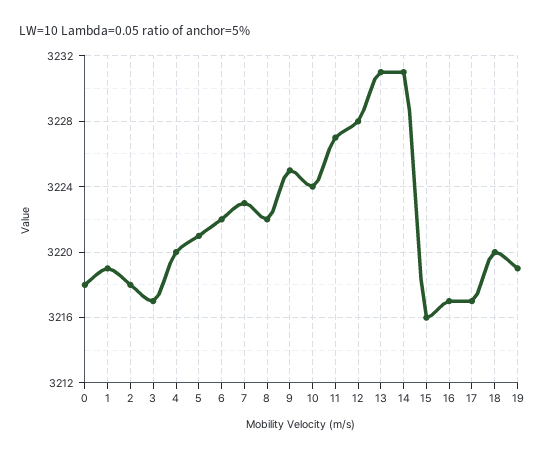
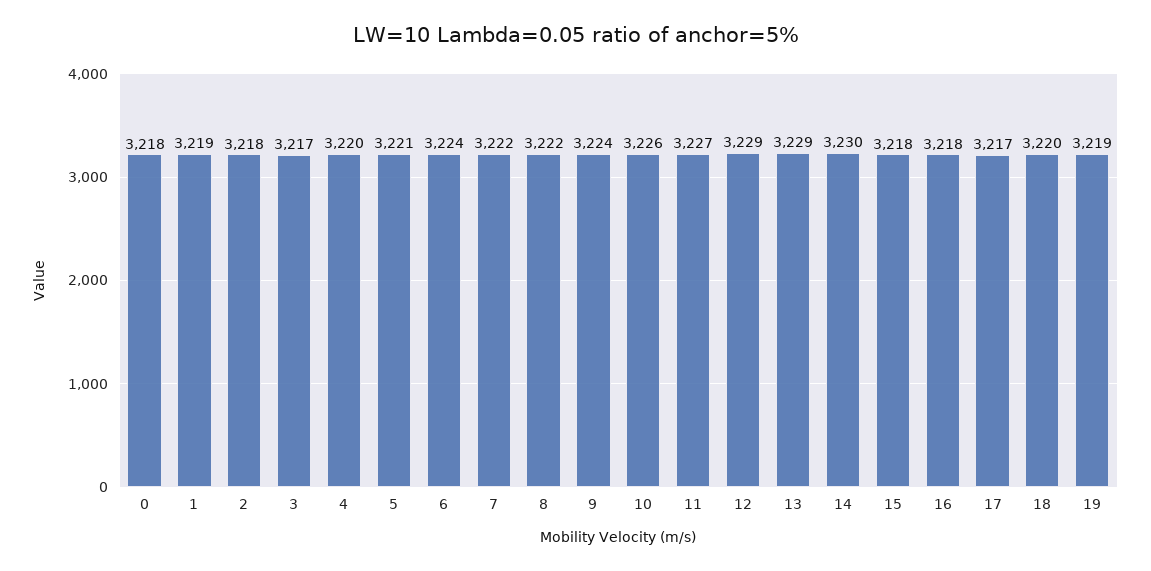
  {
    "0": 3218,
    "1": 3219,
    "2": 3218,
    "3": 3217,
    "4": 3220,
    "5": 3221,
-   "6": 3222,
+   "6": 3224,
-   "7": 3223,
+   "7": 3222,
    "8": 3222,
-   "9": 3225,
+   "9": 3224,
-   "10": 3224,
+   "10": 3226,
    "11": 3227,
-   "12": 3228,
+   "12": 3229,
-   "13": 3231,
+   "13": 3229,
-   "14": 3231,
+   "14": 3230,
-   "15": 3216,
+   "15": 3218,
-   "16": 3217,
+   "16": 3218,
    "17": 3217,
    "18": 3220,
    "19": 3219
  }

